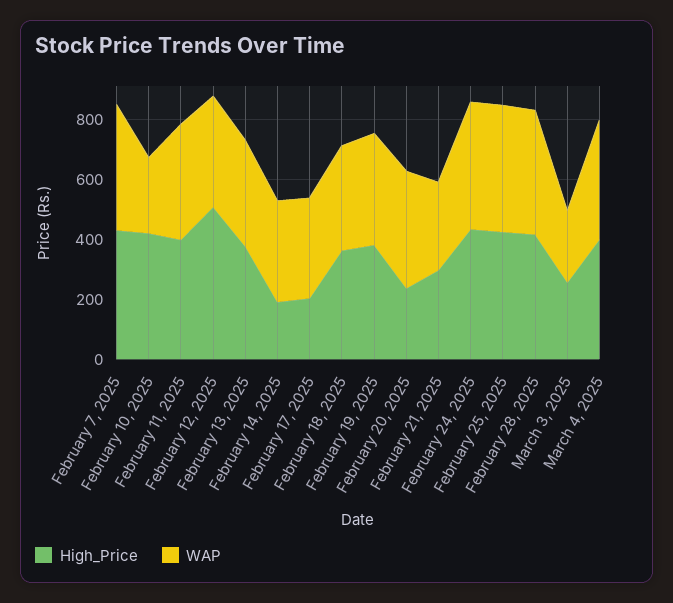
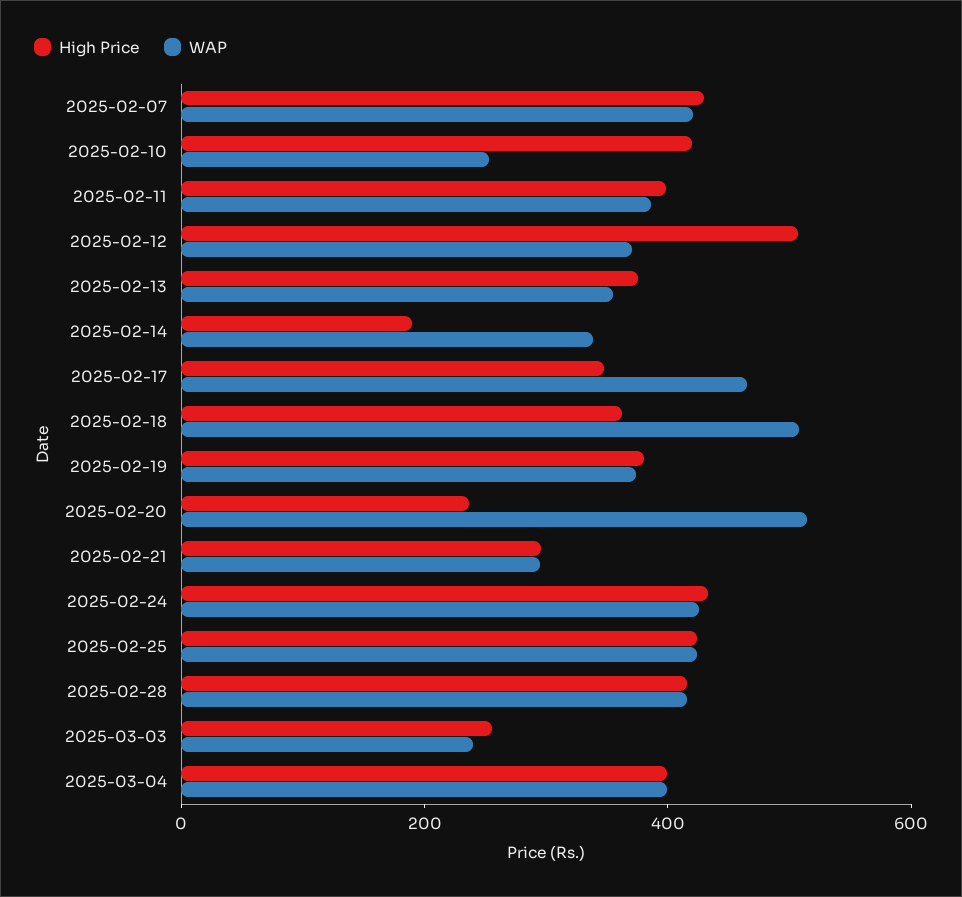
  {
    "High_Price": {
      "February 7, 2025": 450,
      "February 10, 2025": 400,
      "February 11, 2025": 400,
      "February 12, 2025": 500,
      "February 13, 2025": 400,
      "February 14, 2025": 200,
-     "February 17, 2025": 200,
+     "February 17, 2025": 350,
      "February 18, 2025": 350,
      "February 19, 2025": 400,
      "February 20, 2025": 250,
      "February 21, 2025": 300,
      "February 24, 2025": 450,
      "February 25, 2025": 400,
      "February 28, 2025": 400,
      "March 3, 2025": 250,
      "March 4, 2025": 400
    },
    "WAP": {
      "February 7, 2025": 400,
      "February 10, 2025": 250,
      "February 11, 2025": 400,
      "February 12, 2025": 350,
      "February 13, 2025": 350,
      "February 14, 2025": 350,
-     "February 17, 2025": 350,
+     "February 17, 2025": 450,
-     "February 18, 2025": 350,
+     "February 18, 2025": 500,
      "February 19, 2025": 350,
-     "February 20, 2025": 400,
+     "February 20, 2025": 500,
      "February 21, 2025": 300,
      "February 24, 2025": 450,
      "February 25, 2025": 400,
      "February 28, 2025": 400,
      "March 3, 2025": 250,
      "March 4, 2025": 400
    }
  }

